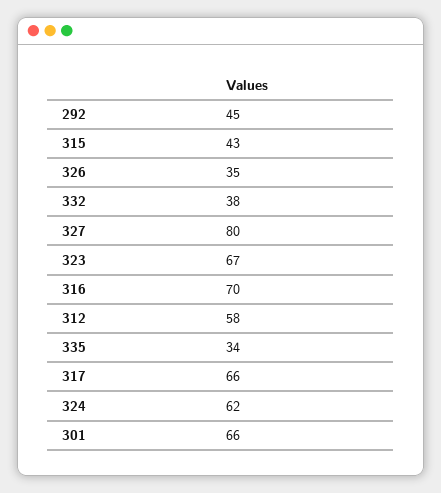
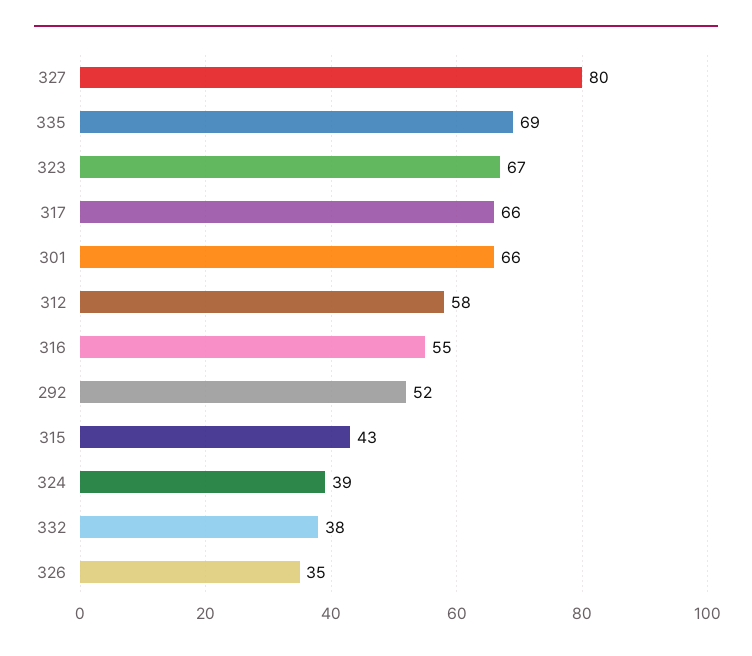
  {
-   "292": 45,
+   "292": 52,
    "315": 43,
    "326": 35,
    "332": 38,
    "327": 80,
    "323": 67,
-   "316": 70,
+   "316": 55,
    "312": 58,
-   "335": 34,
+   "335": 69,
    "317": 66,
-   "324": 62,
+   "324": 39,
    "301": 66
  }

